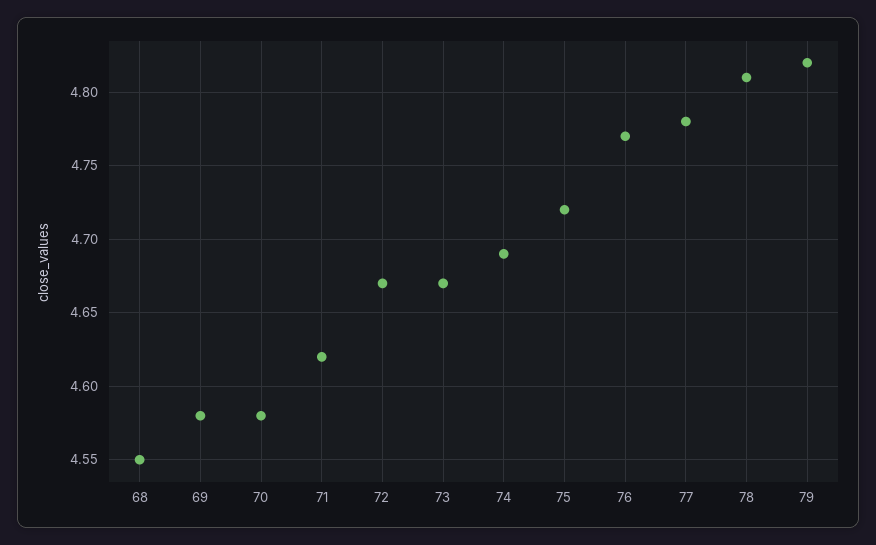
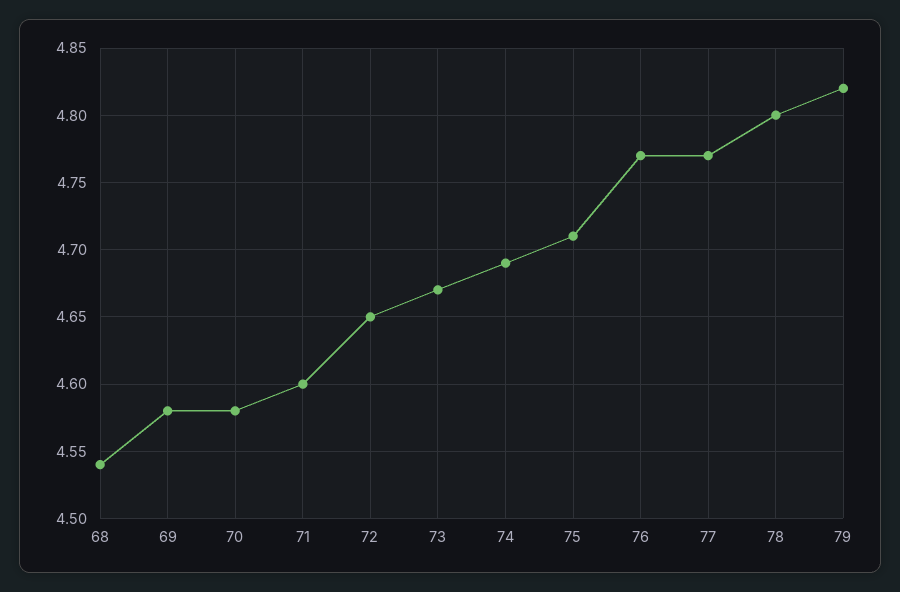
  {
-   "68": 4.55,
+   "68": 4.54,
    "69": 4.58,
    "70": 4.58,
-   "71": 4.62,
+   "71": 4.6,
-   "72": 4.67,
+   "72": 4.65,
    "73": 4.67,
    "74": 4.69,
-   "75": 4.72,
+   "75": 4.71,
    "76": 4.77,
-   "77": 4.78,
+   "77": 4.77,
-   "78": 4.81,
+   "78": 4.8,
    "79": 4.82
  }

